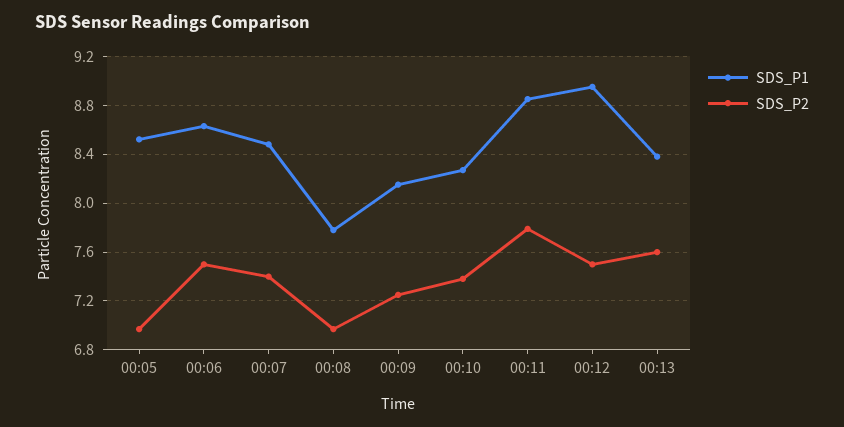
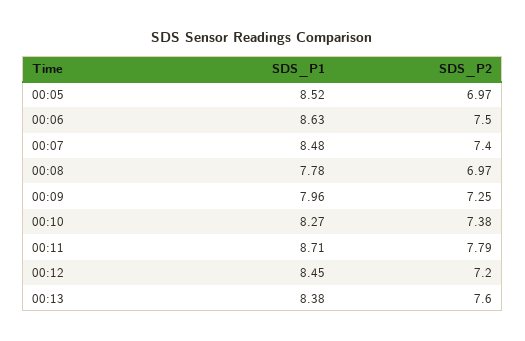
  {
    "SDS_P1": {
      "00:05": 8.52,
      "00:06": 8.63,
      "00:07": 8.48,
      "00:08": 7.78,
-     "00:09": 8.15,
+     "00:09": 7.96,
      "00:10": 8.27,
-     "00:11": 8.85,
+     "00:11": 8.71,
-     "00:12": 8.95,
+     "00:12": 8.45,
      "00:13": 8.38
    },
    "SDS_P2": {
      "00:05": 6.97,
      "00:06": 7.5,
      "00:07": 7.4,
      "00:08": 6.97,
      "00:09": 7.25,
      "00:10": 7.38,
      "00:11": 7.79,
-     "00:12": 7.5,
+     "00:12": 7.2,
      "00:13": 7.6
    }
  }

